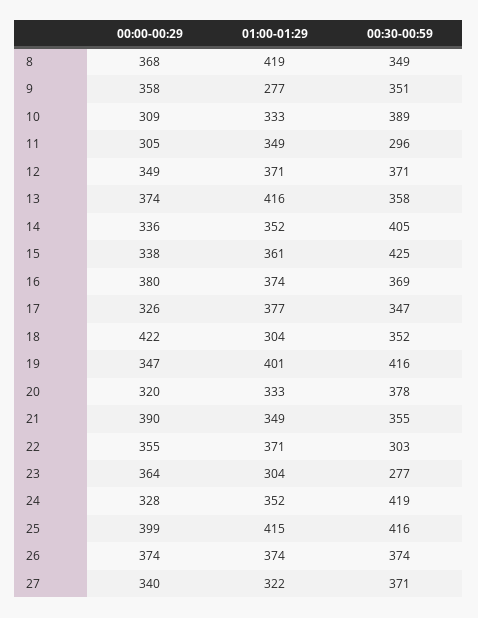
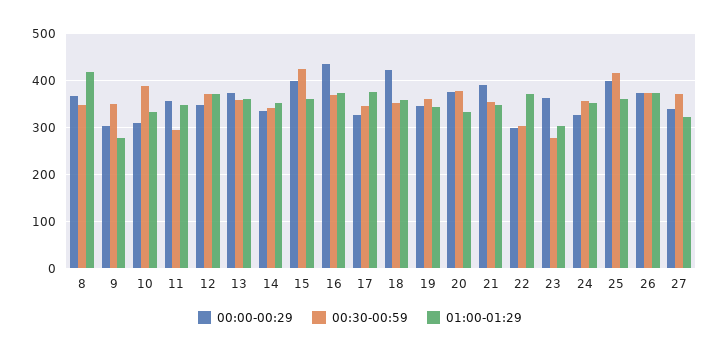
  {
    "00:00-00:29": {
      "8": 368,
-     "9": 358,
+     "9": 300,
      "10": 309,
-     "11": 305,
+     "11": 360,
      "12": 349,
      "13": 374,
      "14": 336,
-     "15": 338,
+     "15": 400,
-     "16": 380,
+     "16": 440,
      "17": 326,
      "18": 422,
      "19": 347,
-     "20": 320,
+     "20": 380,
      "21": 390,
-     "22": 355,
+     "22": 300,
      "23": 364,
      "24": 328,
      "25": 399,
      "26": 374,
      "27": 340
    },
    "01:00-01:29": {
      "8": 419,
      "9": 277,
      "10": 333,
      "11": 349,
      "12": 371,
-     "13": 416,
+     "13": 360,
      "14": 352,
      "15": 361,
      "16": 374,
      "17": 377,
-     "18": 304,
+     "18": 360,
-     "19": 401,
+     "19": 340,
      "20": 333,
      "21": 349,
      "22": 371,
      "23": 304,
      "24": 352,
-     "25": 415,
+     "25": 360,
      "26": 374,
      "27": 322
    },
    "00:30-00:59": {
      "8": 349,
      "9": 351,
      "10": 389,
      "11": 296,
      "12": 371,
      "13": 358,
-     "14": 405,
+     "14": 340,
      "15": 425,
      "16": 369,
      "17": 347,
      "18": 352,
-     "19": 416,
+     "19": 360,
      "20": 378,
      "21": 355,
      "22": 303,
      "23": 277,
-     "24": 419,
+     "24": 360,
      "25": 416,
      "26": 374,
      "27": 371
    }
  }

